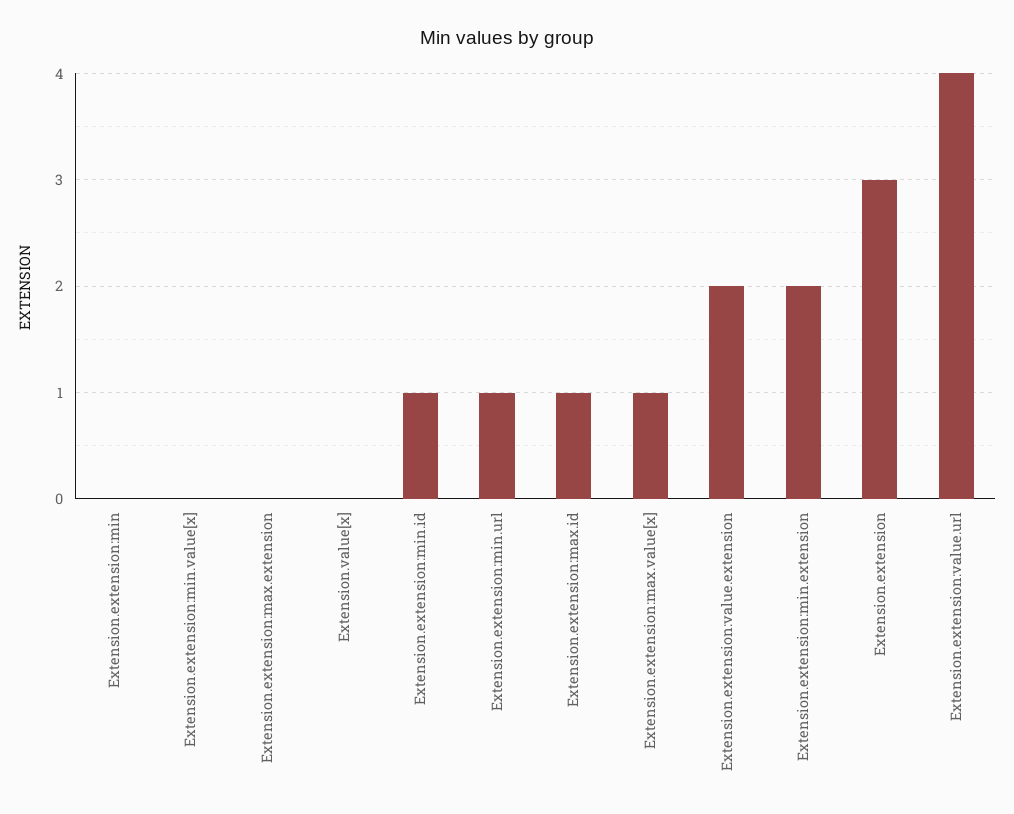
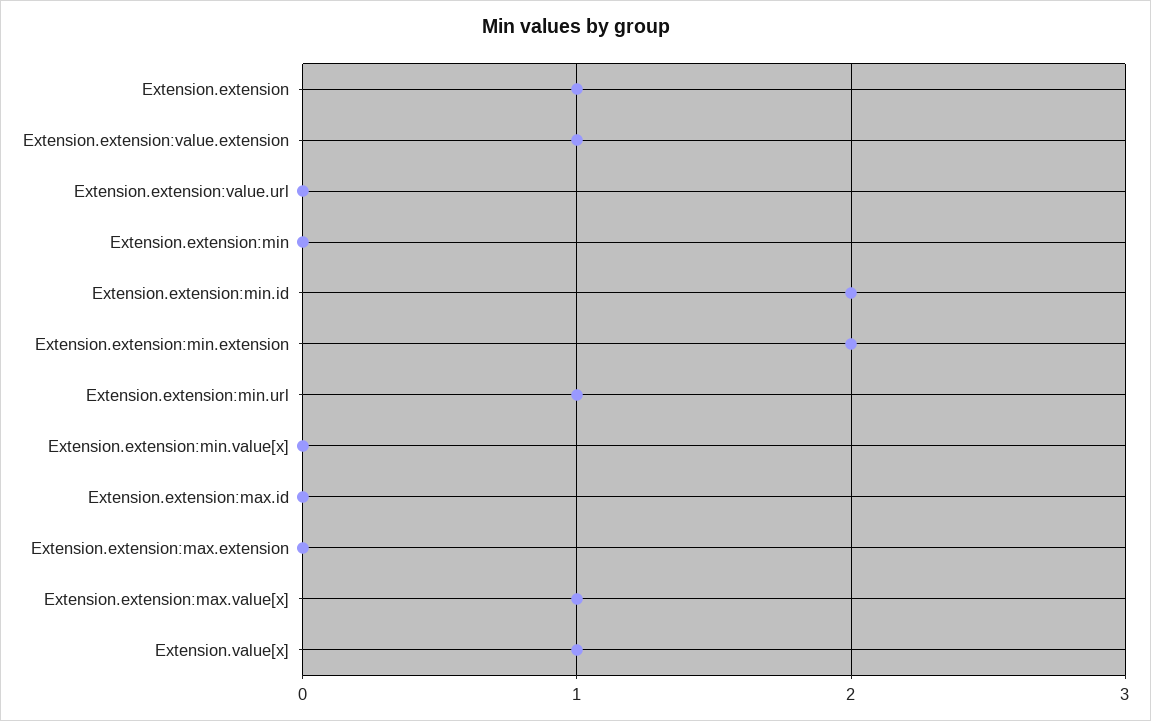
  {
    "Extension.extension:min": 0,
    "Extension.extension:min.value[x]": 0,
    "Extension.extension:max.extension": 0,
-   "Extension.value[x]": 0,
+   "Extension.value[x]": 1,
-   "Extension.extension:min.id": 1,
+   "Extension.extension:min.id": 2,
    "Extension.extension:min.url": 1,
-   "Extension.extension:max.id": 1,
+   "Extension.extension:max.id": 0,
    "Extension.extension:max.value[x]": 1,
-   "Extension.extension:value.extension": 2,
+   "Extension.extension:value.extension": 1,
    "Extension.extension:min.extension": 2,
-   "Extension.extension": 3,
+   "Extension.extension": 1,
-   "Extension.extension:value.url": 4
+   "Extension.extension:value.url": 0
  }

